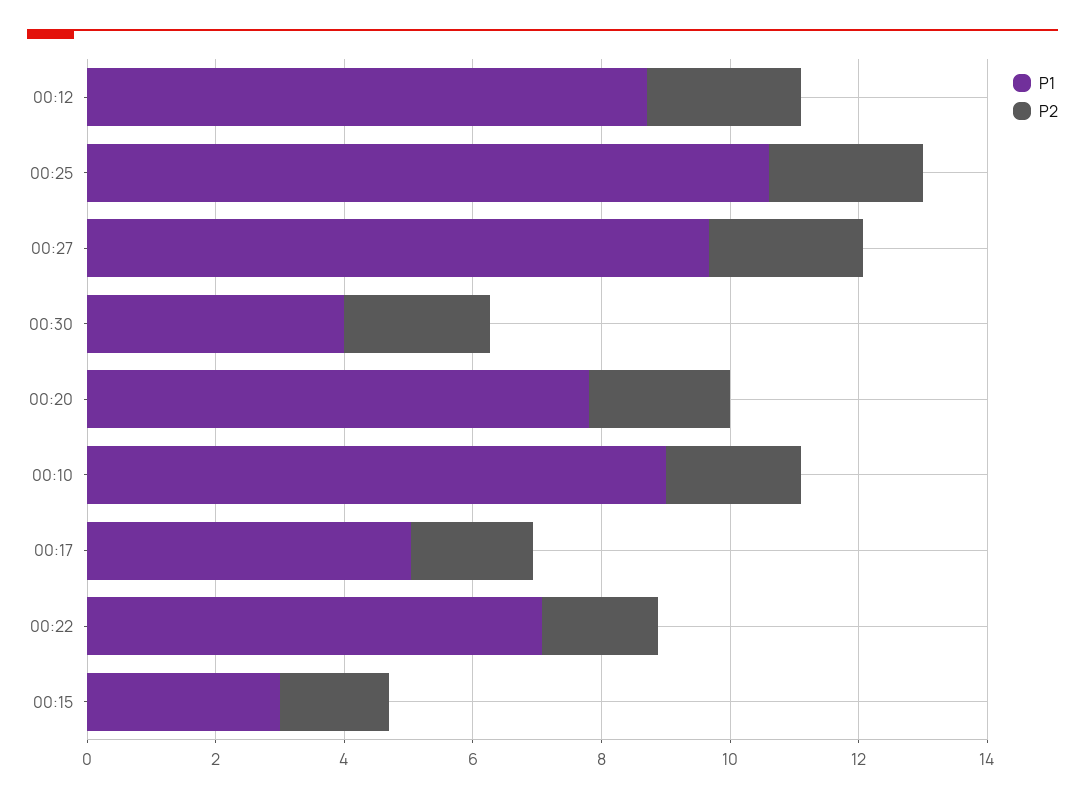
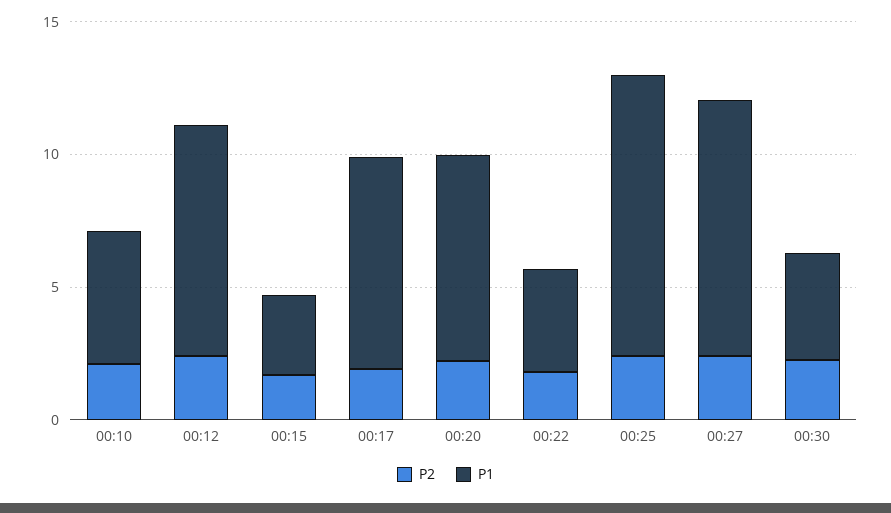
  {
    "P1": {
      "00:12": 8.5,
      "00:25": 10.5,
      "00:27": 9.5,
      "00:30": 4,
      "00:20": 8,
-     "00:10": 9,
+     "00:10": 5,
-     "00:17": 5,
+     "00:17": 8,
-     "00:22": 7,
+     "00:22": 4,
      "00:15": 3
    },
    "P2": {
      "00:12": 2.5,
      "00:25": 2.5,
      "00:27": 2.5,
      "00:30": 2.5,
      "00:20": 2,
      "00:10": 2,
      "00:17": 2,
      "00:22": 2,
      "00:15": 1.5
    }
  }

